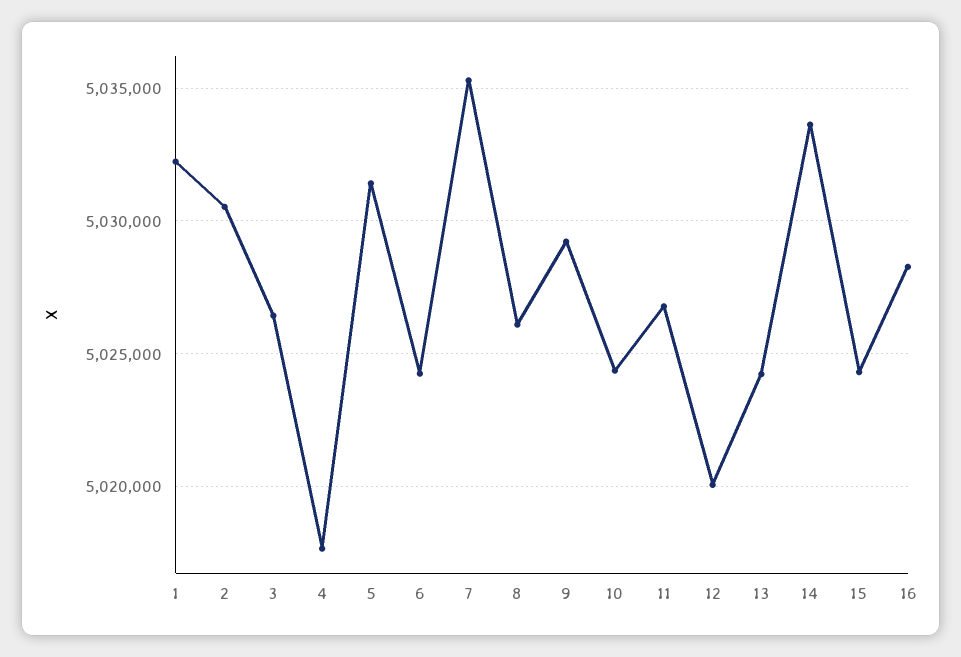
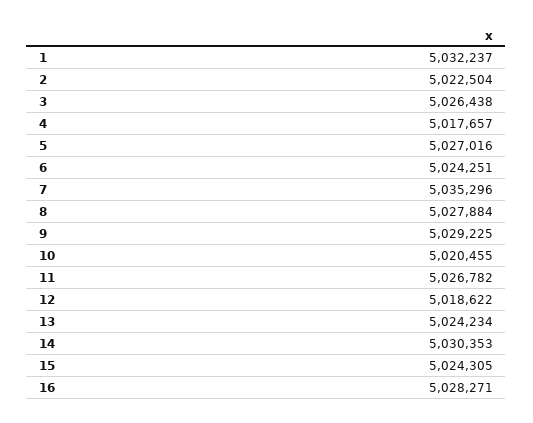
  {
    "1": 5032237,
-   "2": 5030500,
+   "2": 5022504,
    "3": 5026438,
    "4": 5017657,
-   "5": 5031500,
+   "5": 5027016,
    "6": 5024251,
    "7": 5035296,
-   "8": 5026000,
+   "8": 5027884,
    "9": 5029225,
-   "10": 5024500,
+   "10": 5020455,
    "11": 5026782,
-   "12": 5020000,
+   "12": 5018622,
    "13": 5024234,
-   "14": 5033500,
+   "14": 5030353,
    "15": 5024305,
    "16": 5028271
  }

